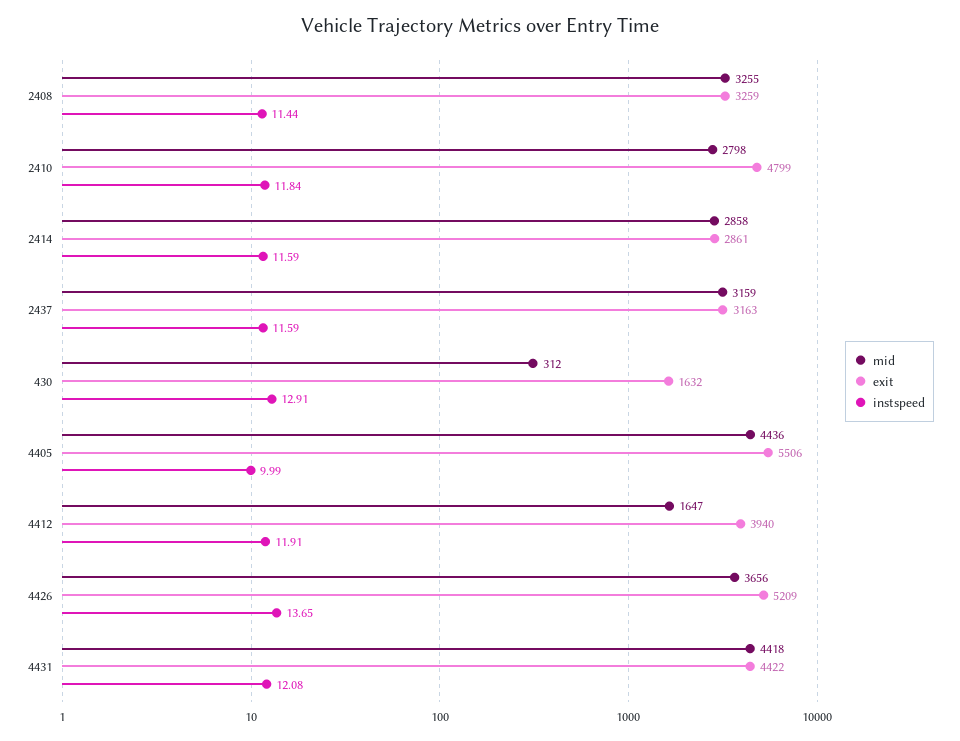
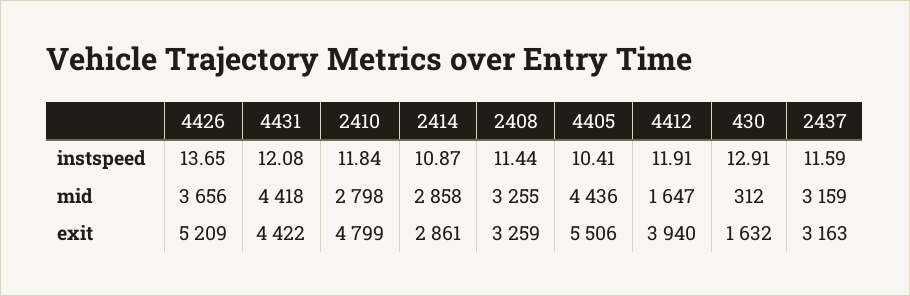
  {
    "mid": {
      "2408": 3255,
      "2410": 2798,
      "2414": 2858,
      "2437": 3159,
      "430": 312,
      "4405": 4436,
      "4412": 1647,
      "4426": 3656,
      "4431": 4418
    },
    "exit": {
      "2408": 3259,
      "2410": 4799,
      "2414": 2861,
      "2437": 3163,
      "430": 1632,
      "4405": 5506,
      "4412": 3940,
      "4426": 5209,
      "4431": 4422
    },
    "instspeed": {
      "2408": 11.44,
      "2410": 11.84,
-     "2414": 11.59,
+     "2414": 10.87,
      "2437": 11.59,
      "430": 12.91,
-     "4405": 9.99,
+     "4405": 10.41,
      "4412": 11.91,
      "4426": 13.65,
      "4431": 12.08
    }
  }

